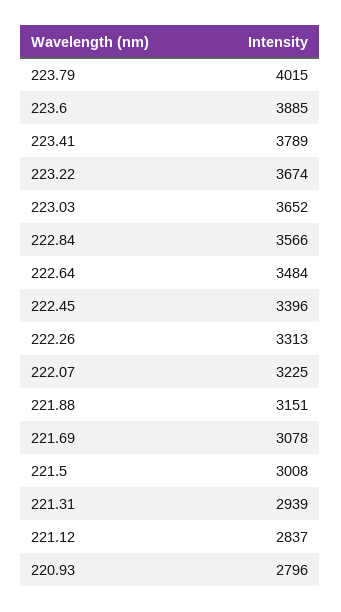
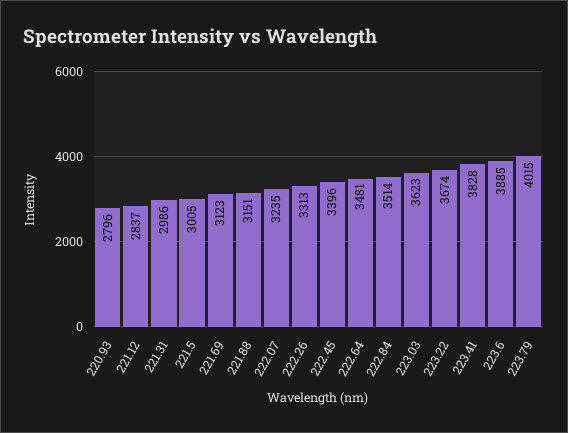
  {
    "223.79": 4015,
    "223.6": 3885,
-   "223.41": 3789,
+   "223.41": 3828,
    "223.22": 3674,
-   "223.03": 3652,
+   "223.03": 3623,
-   "222.84": 3566,
+   "222.84": 3514,
-   "222.64": 3484,
+   "222.64": 3481,
    "222.45": 3396,
    "222.26": 3313,
-   "222.07": 3225,
+   "222.07": 3235,
    "221.88": 3151,
-   "221.69": 3078,
+   "221.69": 3123,
-   "221.5": 3008,
+   "221.5": 3005,
-   "221.31": 2939,
+   "221.31": 2986,
    "221.12": 2837,
    "220.93": 2796
  }

